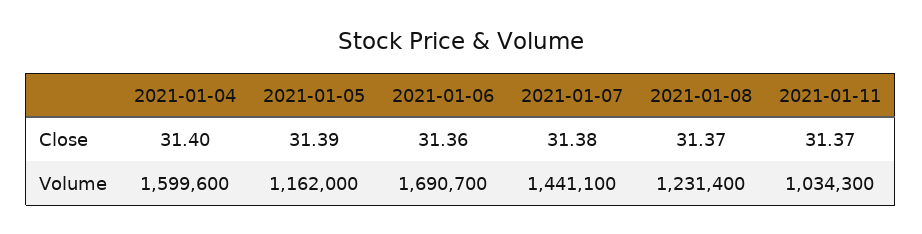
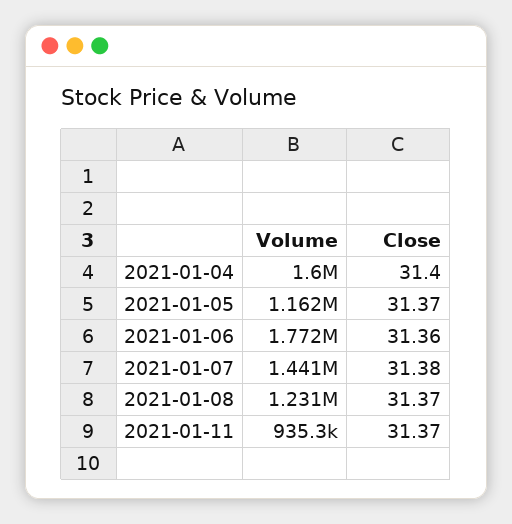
  {
    "2021-01-04": {
      "Close": 31.4,
      "Volume": 1599600
    },
    "2021-01-05": {
-     "Close": 31.39,
+     "Close": 31.37,
      "Volume": 1162000
    },
    "2021-01-06": {
      "Close": 31.36,
-     "Volume": 1690700
+     "Volume": 1772000
    },
    "2021-01-07": {
      "Close": 31.38,
      "Volume": 1441100
    },
    "2021-01-08": {
      "Close": 31.37,
      "Volume": 1231400
    },
    "2021-01-11": {
      "Close": 31.37,
-     "Volume": 1034300
+     "Volume": 935300
    }
  }

